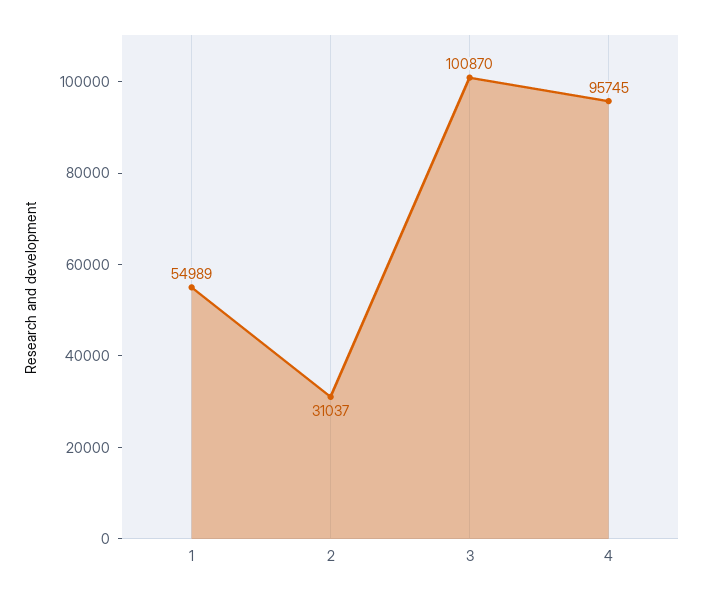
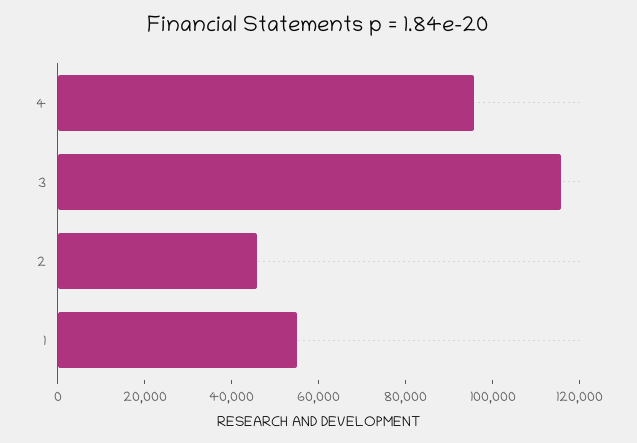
  {
    "1": 54989,
-   "2": 31037,
+   "2": 45000,
-   "3": 100870,
+   "3": 115000,
    "4": 95745
  }

